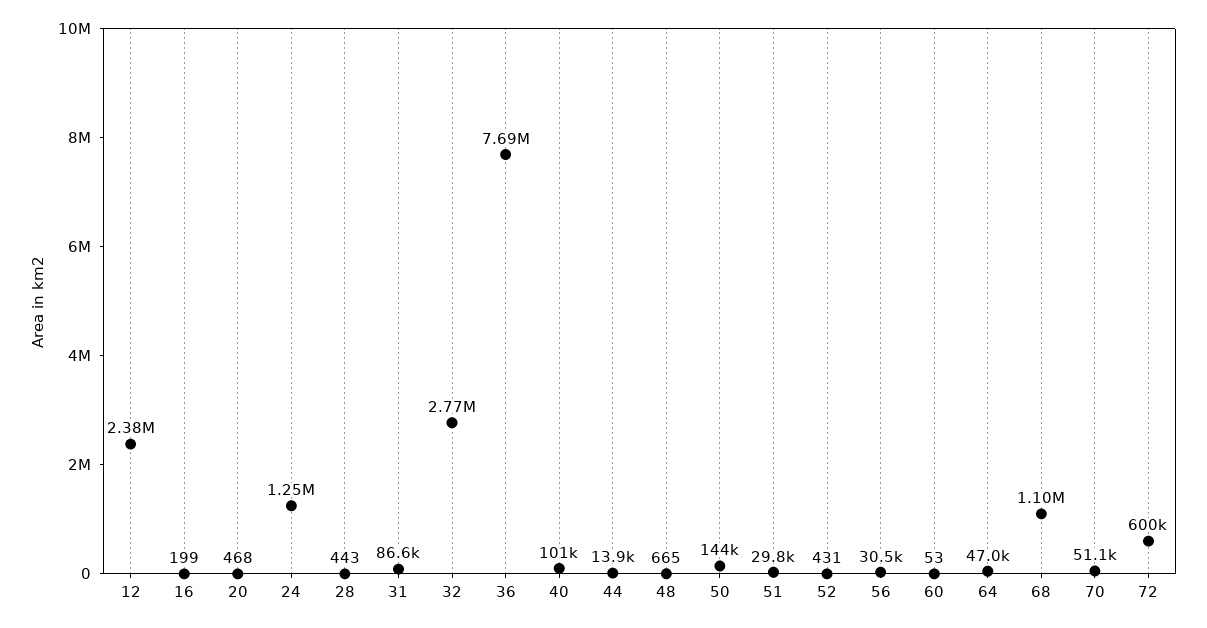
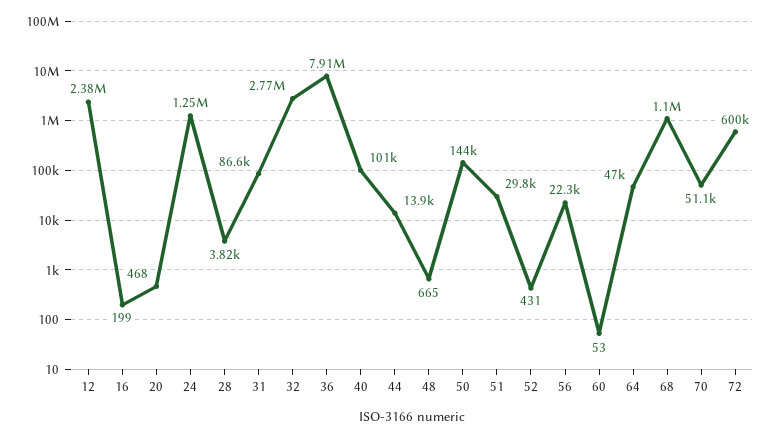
  {
    "12": 2380000,
    "16": 199,
    "20": 468,
    "24": 1250000,
-   "28": 443,
+   "28": 3820,
    "31": 86600,
    "32": 2770000,
-   "36": 7690000,
+   "36": 7910000,
    "40": 101000,
    "44": 13900,
    "48": 665,
    "50": 144000,
    "51": 29800,
    "52": 431,
-   "56": 30500,
+   "56": 22300,
    "60": 53,
    "64": 47000,
    "68": 1100000,
    "70": 51100,
    "72": 600000
  }

